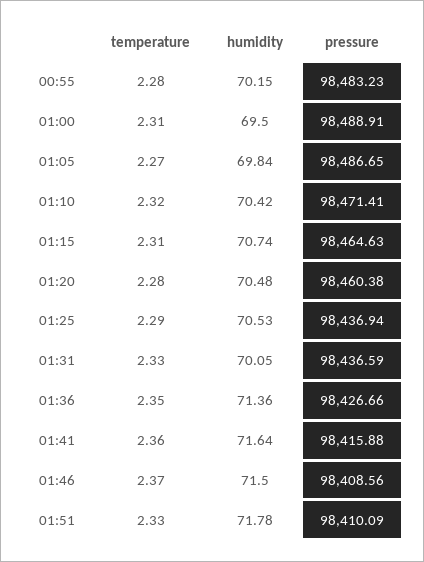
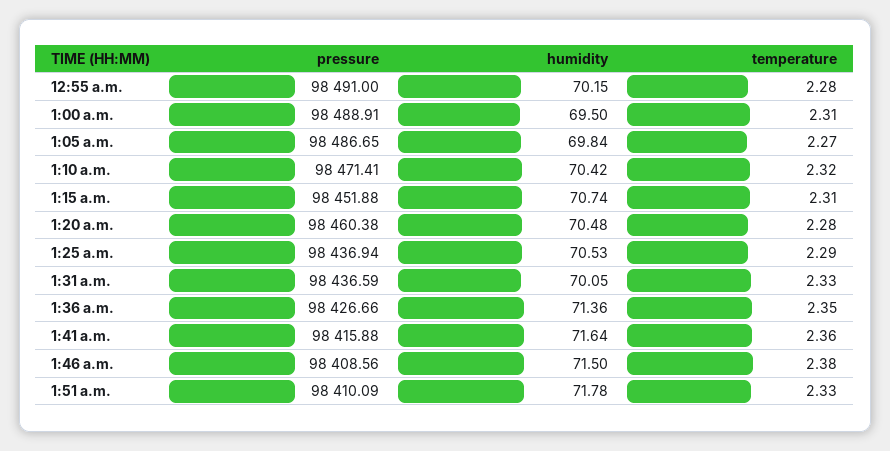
  {
    "temperature": {
      "00:55": 2.28,
      "01:00": 2.31,
      "01:05": 2.27,
      "01:10": 2.32,
      "01:15": 2.31,
      "01:20": 2.28,
      "01:25": 2.29,
      "01:31": 2.33,
      "01:36": 2.35,
      "01:41": 2.36,
-     "01:46": 2.37,
+     "01:46": 2.38,
      "01:51": 2.33
    },
    "humidity": {
      "00:55": 70.15,
      "01:00": 69.5,
      "01:05": 69.84,
      "01:10": 70.42,
      "01:15": 70.74,
      "01:20": 70.48,
      "01:25": 70.53,
      "01:31": 70.05,
      "01:36": 71.36,
      "01:41": 71.64,
      "01:46": 71.5,
      "01:51": 71.78
    },
    "pressure": {
-     "00:55": 98483.23,
+     "00:55": 98491,
      "01:00": 98488.91,
      "01:05": 98486.65,
      "01:10": 98471.41,
-     "01:15": 98464.63,
+     "01:15": 98451.88,
      "01:20": 98460.38,
      "01:25": 98436.94,
      "01:31": 98436.59,
      "01:36": 98426.66,
      "01:41": 98415.88,
      "01:46": 98408.56,
      "01:51": 98410.09
    }
  }

